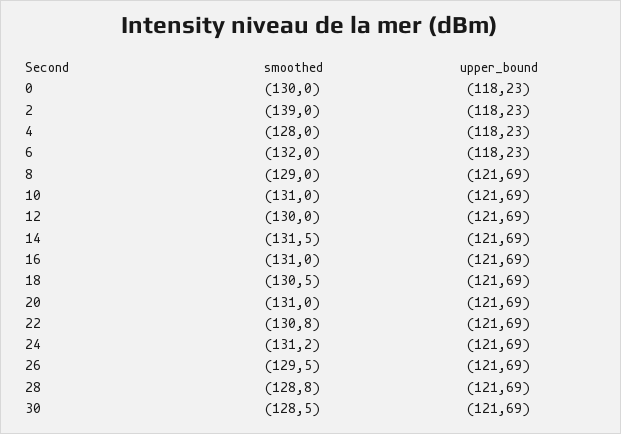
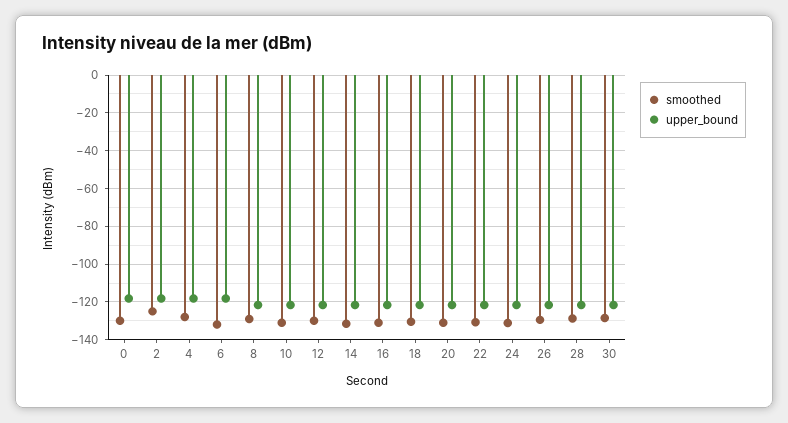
  {
    "smoothed": {
      "0": -130,
-     "2": -139,
+     "2": -125,
      "4": -128,
      "6": -132,
      "8": -129,
      "10": -131,
      "12": -130,
      "14": -131.5,
      "16": -131,
      "18": -130.5,
      "20": -131,
      "22": -130.8,
      "24": -131.2,
      "26": -129.5,
      "28": -128.8,
      "30": -128.5
    },
    "upper_bound": {
      "0": -118.23,
      "2": -118.23,
      "4": -118.23,
      "6": -118.23,
      "8": -121.69,
      "10": -121.69,
      "12": -121.69,
      "14": -121.69,
      "16": -121.69,
      "18": -121.69,
      "20": -121.69,
      "22": -121.69,
      "24": -121.69,
      "26": -121.69,
      "28": -121.69,
      "30": -121.69
    }
  }

